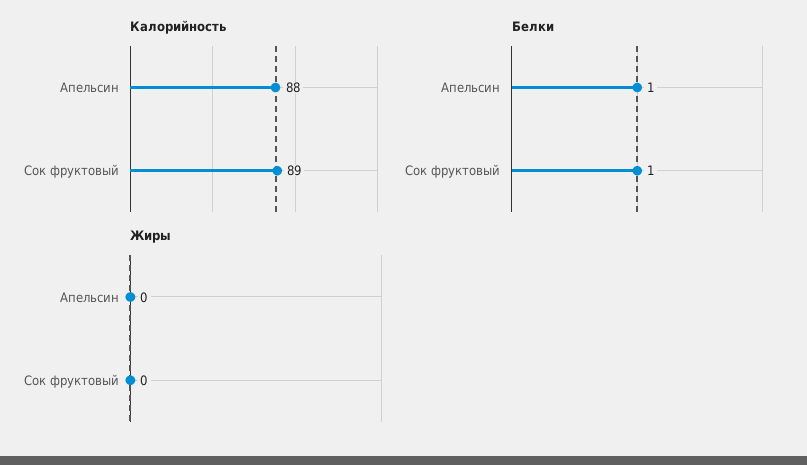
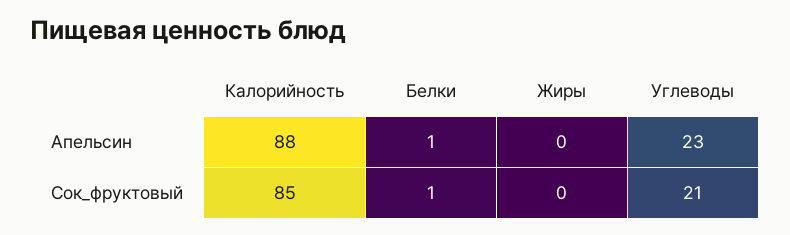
  {
    "Калорийность": {
      "Апельсин": 88,
-     "Сок фруктовый": 89
+     "Сок фруктовый": 85
    },
    "Белки": {
      "Апельсин": 1,
      "Сок фруктовый": 1
    },
    "Жиры": {
      "Апельсин": 0,
      "Сок фруктовый": 0
-   }
+   },
+   "Углеводы": {
+     "Апельсин": 23,
+     "Сок фруктовый": 21
+   }
  }

